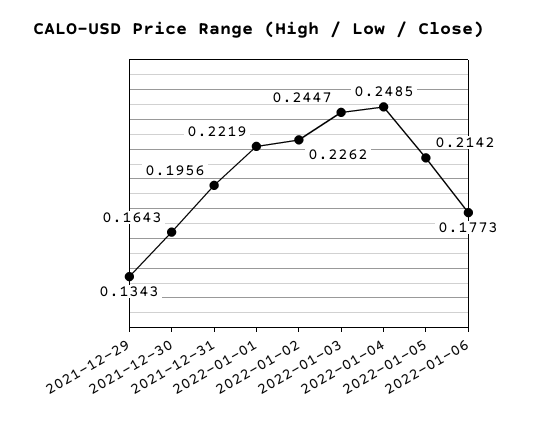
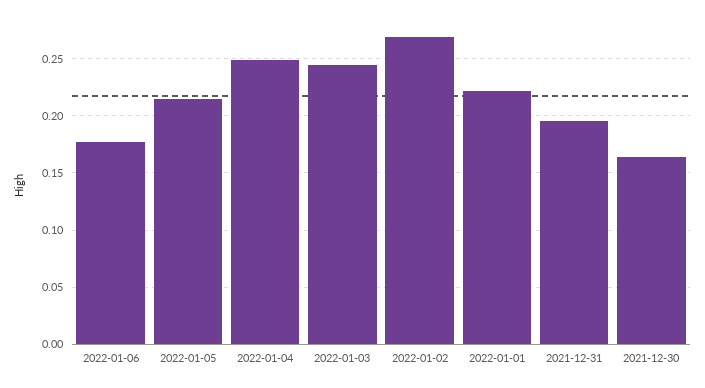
  {
-   "2021-12-29": 0.1343,
    "2021-12-30": 0.1643,
    "2021-12-31": 0.1956,
    "2022-01-01": 0.2219,
-   "2022-01-02": 0.2262,
+   "2022-01-02": 0.27,
    "2022-01-03": 0.2447,
    "2022-01-04": 0.2485,
    "2022-01-05": 0.2142,
    "2022-01-06": 0.1773
  }

